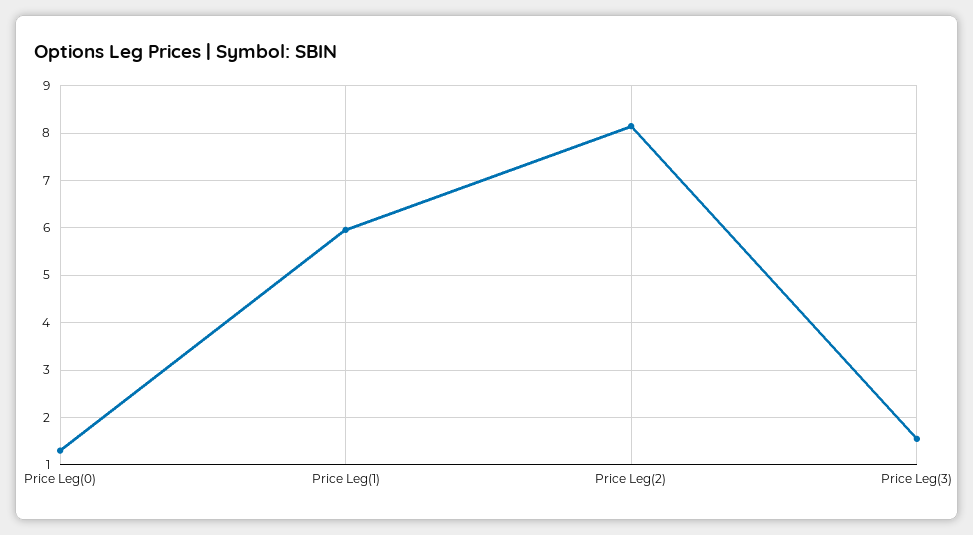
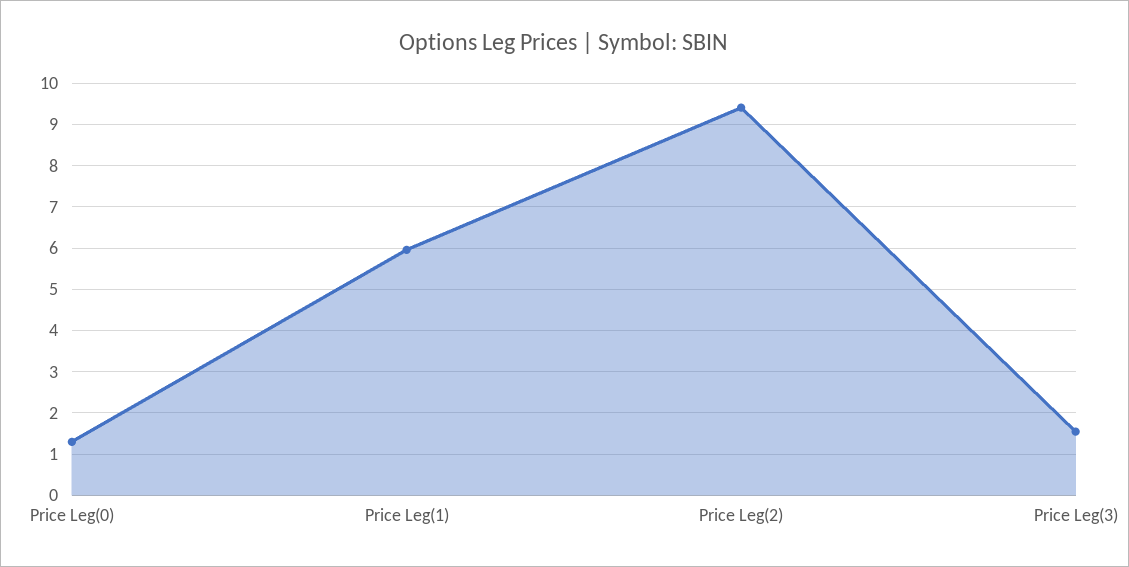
  {
    "Price Leg(0)": 1.4,
    "Price Leg(1)": 6,
-   "Price Leg(2)": 8.2,
+   "Price Leg(2)": 9.4,
    "Price Leg(3)": 1.6
  }

